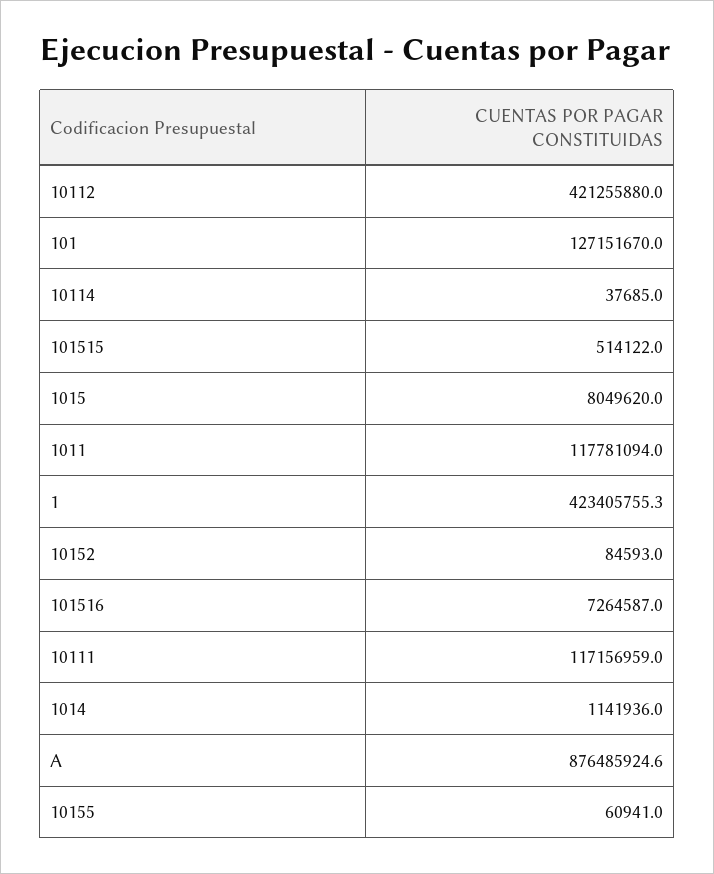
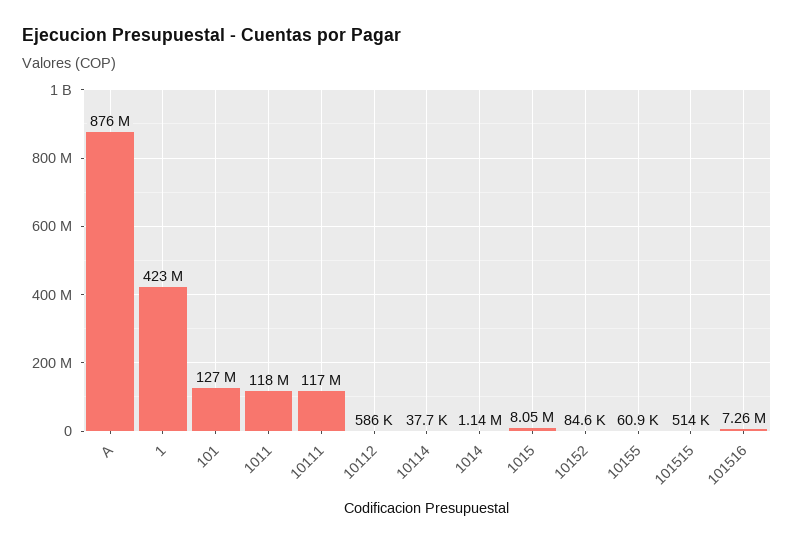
  {
-   "10112": 421255880,
+   "10112": 586000,
    "101": 127151670,
    "10114": 37685,
    "101515": 514122,
    "1015": 8049620,
    "1011": 117781094,
    "1": 423405755.3,
    "10152": 84593,
    "101516": 7264587,
    "10111": 117156959,
    "1014": 1141936,
    "A": 876485924.6,
    "10155": 60941
  }

